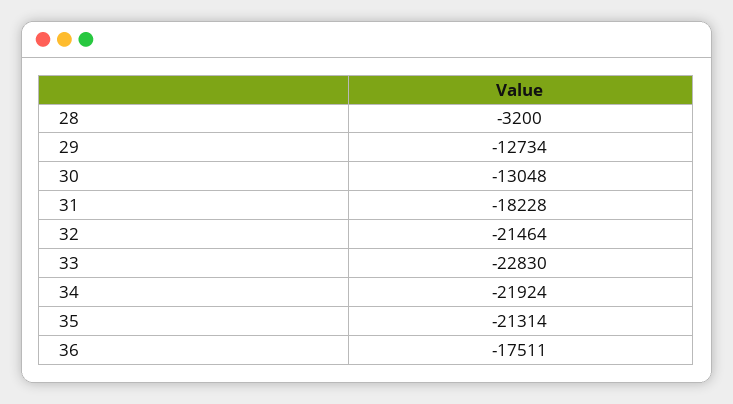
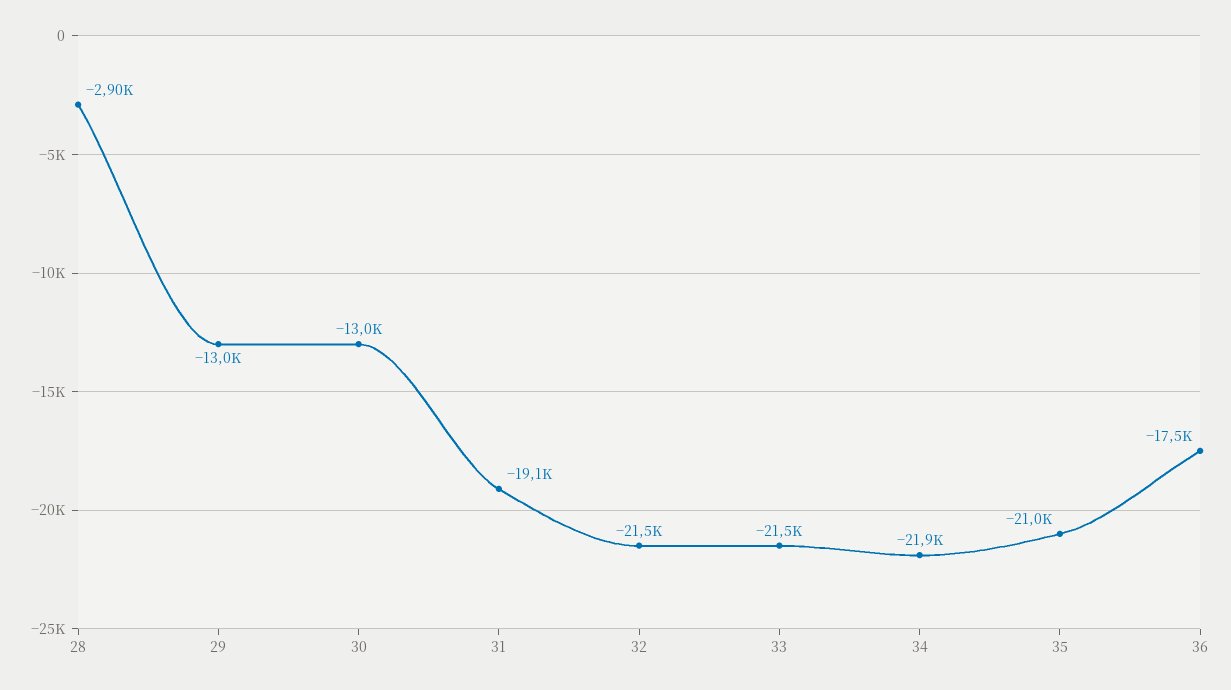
  {
-   "28": -3200,
+   "28": -2900,
-   "29": -12734,
+   "29": -13000,
    "30": -13048,
-   "31": -18228,
+   "31": -19100,
    "32": -21464,
-   "33": -22830,
+   "33": -21500,
    "34": -21924,
-   "35": -21314,
+   "35": -21000,
    "36": -17511
  }

